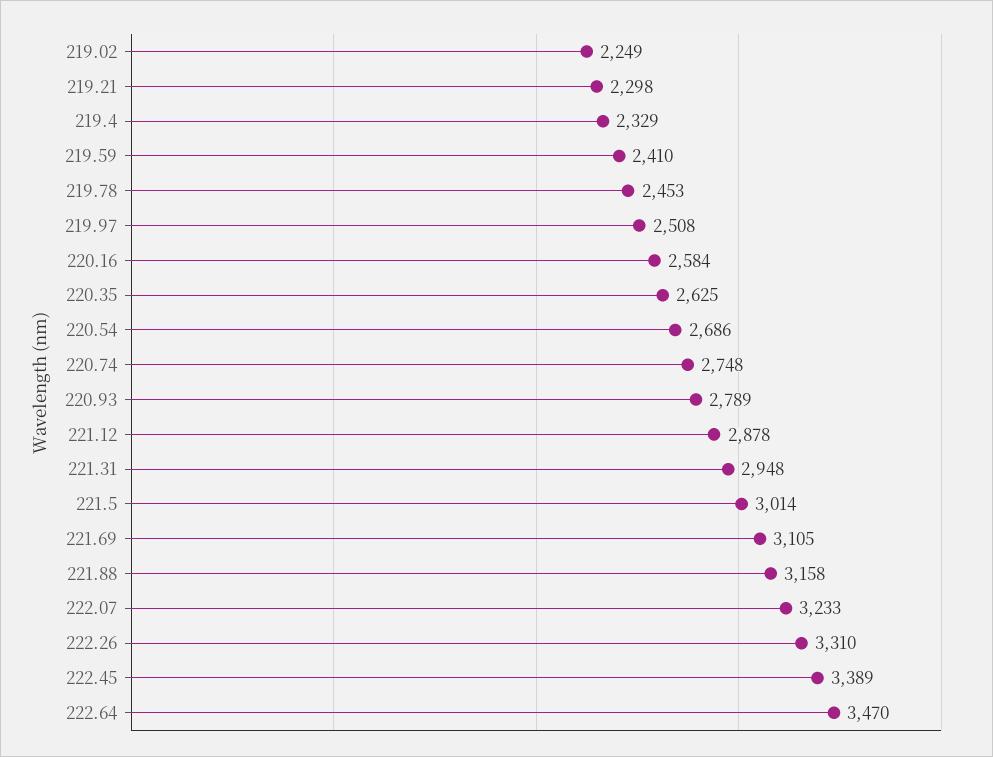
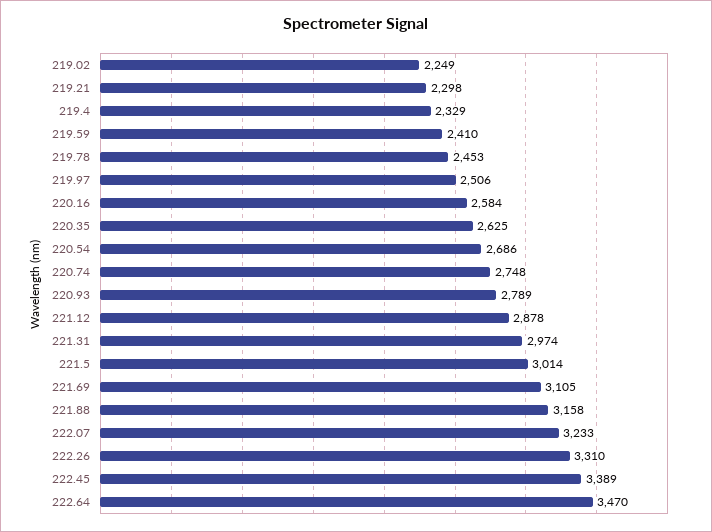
  {
    "219.02": 2249,
    "219.21": 2298,
    "219.4": 2329,
    "219.59": 2410,
    "219.78": 2453,
-   "219.97": 2508,
+   "219.97": 2506,
    "220.16": 2584,
    "220.35": 2625,
    "220.54": 2686,
    "220.74": 2748,
    "220.93": 2789,
    "221.12": 2878,
-   "221.31": 2948,
+   "221.31": 2974,
    "221.5": 3014,
    "221.69": 3105,
    "221.88": 3158,
    "222.07": 3233,
    "222.26": 3310,
    "222.45": 3389,
    "222.64": 3470
  }

